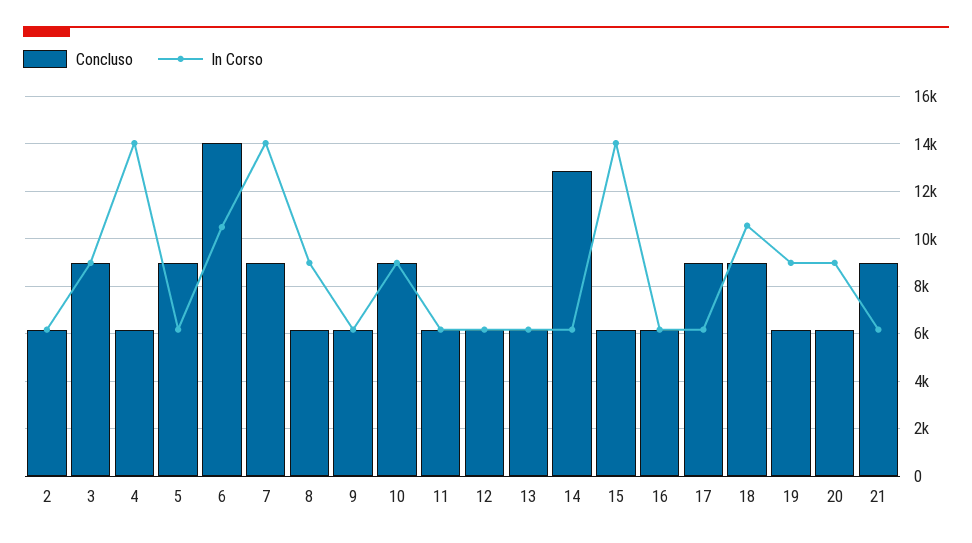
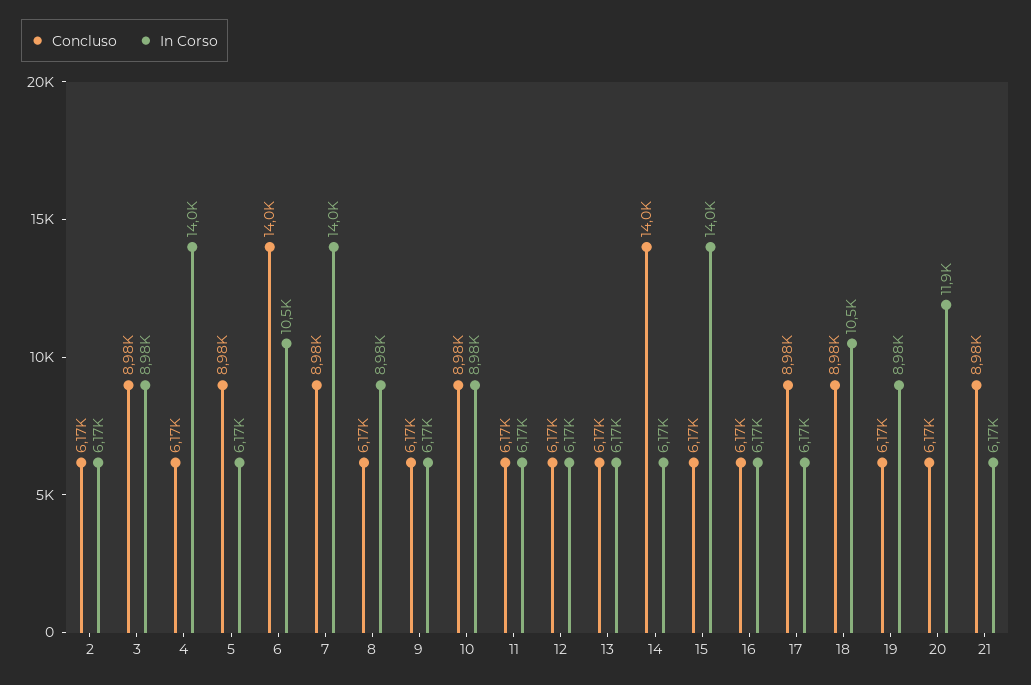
  {
    "Concluso": {
      "2": 6170,
      "3": 8980,
      "4": 6170,
      "5": 8980,
      "6": 14000,
      "7": 8980,
      "8": 6170,
      "9": 6170,
      "10": 8980,
      "11": 6170,
      "12": 6170,
      "13": 6170,
-     "14": 13000,
+     "14": 14000,
      "15": 6170,
      "16": 6170,
      "17": 8980,
      "18": 8980,
      "19": 6170,
      "20": 6170,
      "21": 8980
    },
    "In Corso": {
      "2": 6170,
      "3": 8980,
      "4": 14000,
      "5": 6170,
      "6": 10500,
      "7": 14000,
      "8": 8980,
      "9": 6170,
      "10": 8980,
      "11": 6170,
      "12": 6170,
      "13": 6170,
      "14": 6170,
      "15": 14000,
      "16": 6170,
      "17": 6170,
      "18": 10500,
      "19": 8980,
-     "20": 9000,
+     "20": 11900,
      "21": 6170
    }
  }

